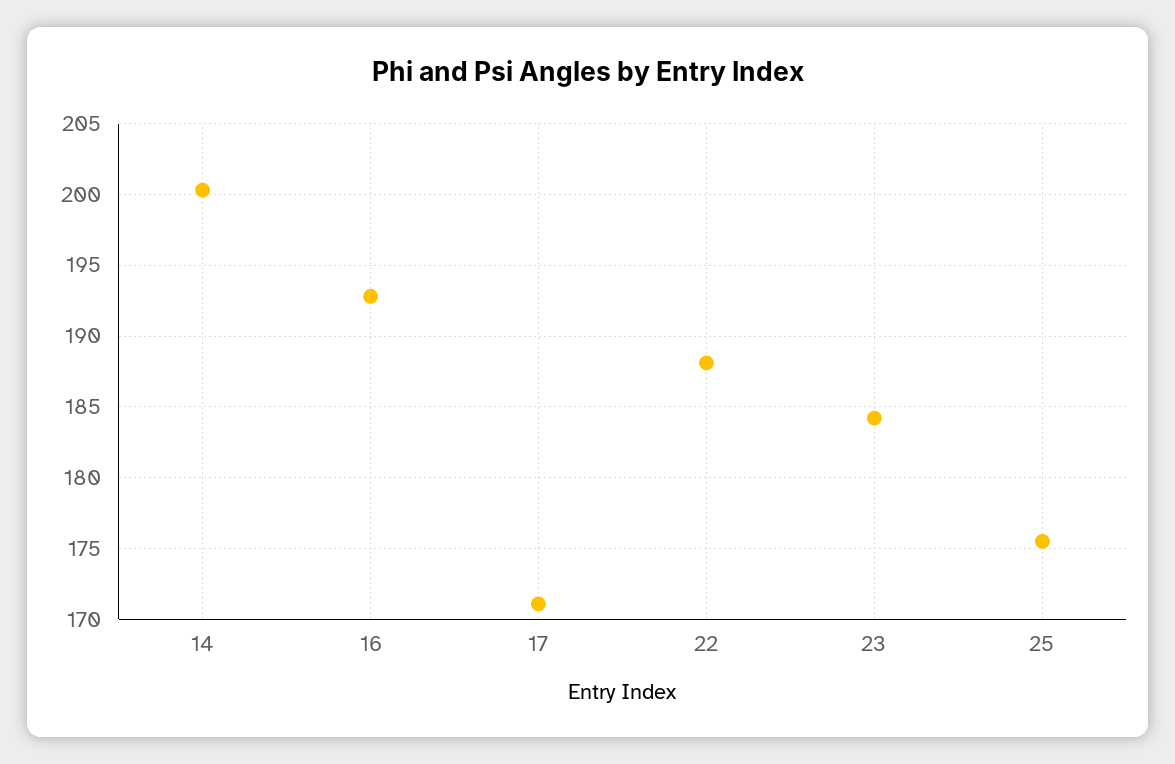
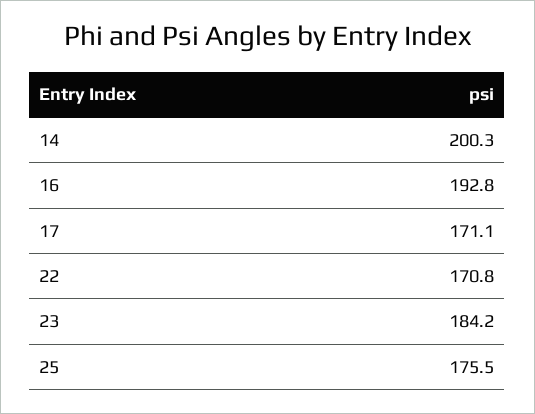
  {
    "14": 200.3,
    "16": 192.8,
    "17": 171.1,
-   "22": 188,
+   "22": 170.8,
    "23": 184.2,
    "25": 175.5
  }

